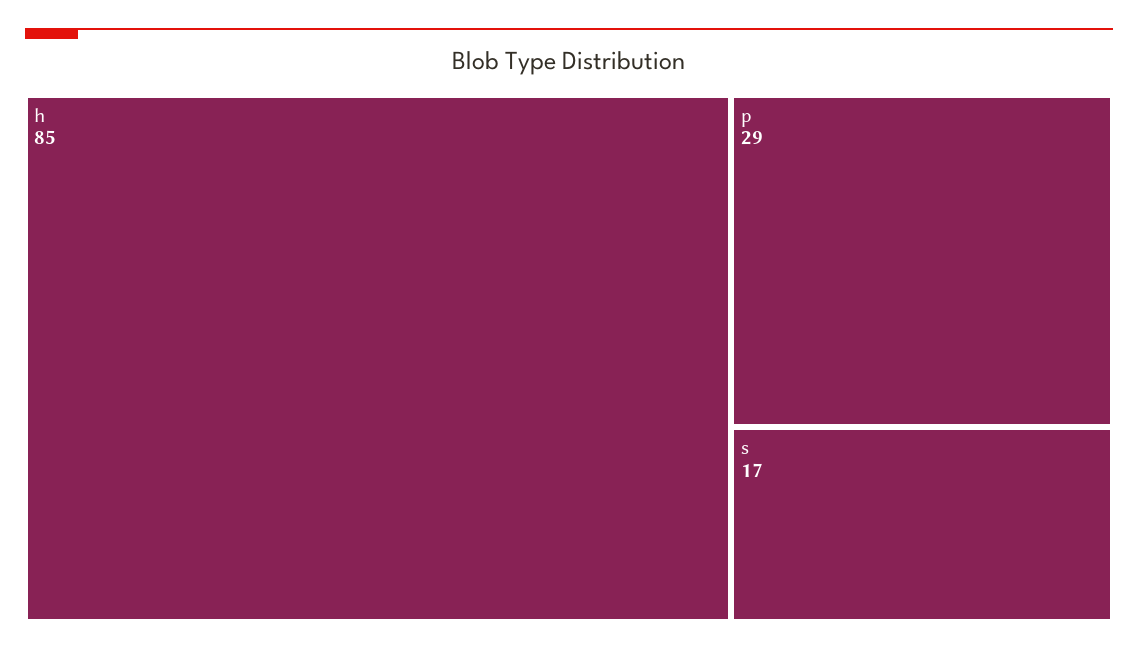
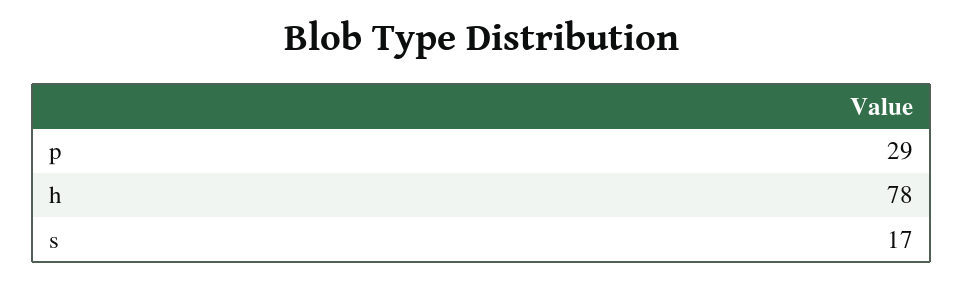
  {
-   "h": 85,
+   "h": 78,
    "p": 29,
    "s": 17
  }

